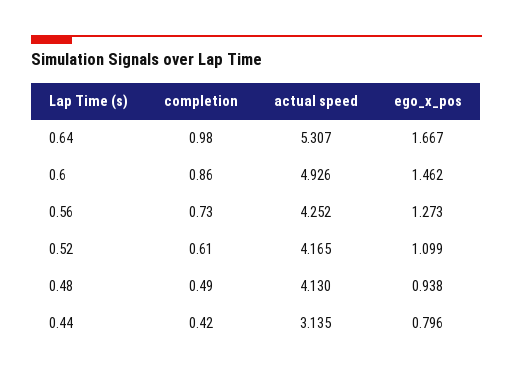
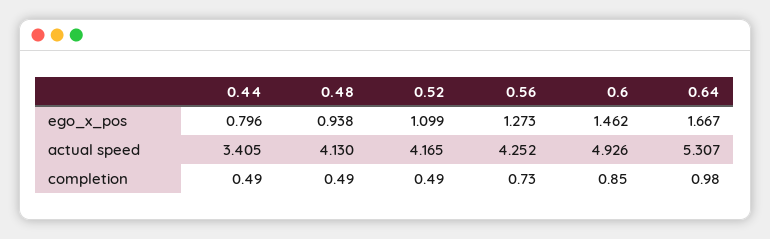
  {
    "completion": {
      "0.64": 0.98,
-     "0.6": 0.86,
+     "0.6": 0.85,
      "0.56": 0.73,
-     "0.52": 0.61,
+     "0.52": 0.49,
      "0.48": 0.49,
-     "0.44": 0.42
+     "0.44": 0.49
    },
    "actual speed": {
      "0.64": 5.307,
      "0.6": 4.926,
      "0.56": 4.252,
      "0.52": 4.165,
      "0.48": 4.13,
-     "0.44": 3.135
+     "0.44": 3.405
    },
    "ego_x_pos": {
      "0.64": 1.667,
      "0.6": 1.462,
      "0.56": 1.273,
      "0.52": 1.099,
      "0.48": 0.938,
      "0.44": 0.796
    }
  }

